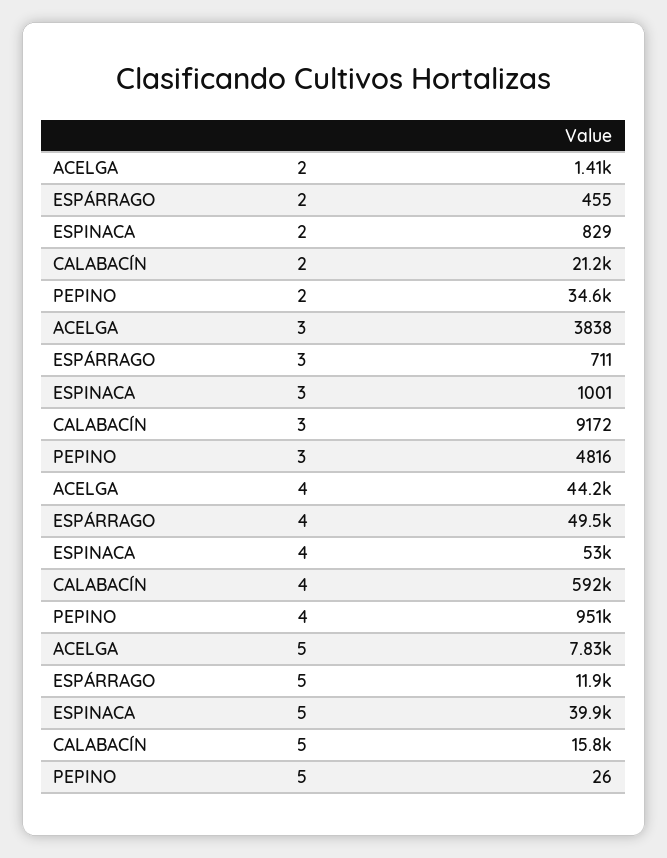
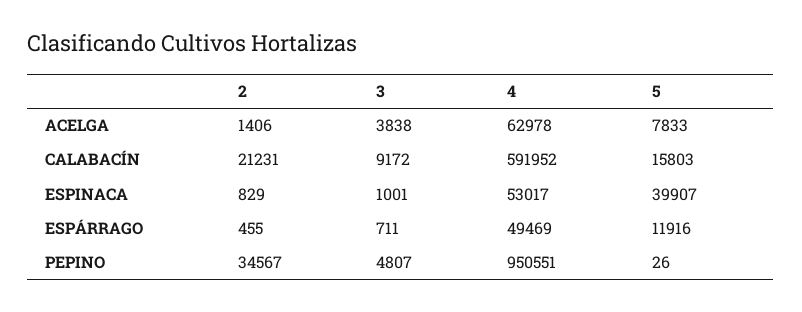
  {
    "ACELGA": {
      "2": 1406,
      "3": 3838,
-     "4": 44200,
+     "4": 62978,
      "5": 7833
    },
    "ESPÁRRAGO": {
      "2": 455,
      "3": 711,
      "4": 49469,
      "5": 11916
    },
    "ESPINACA": {
      "2": 829,
      "3": 1001,
      "4": 53017,
      "5": 39907
    },
    "CALABACÍN": {
      "2": 21231,
      "3": 9172,
      "4": 591952,
      "5": 15803
    },
    "PEPINO": {
      "2": 34567,
-     "3": 4816,
+     "3": 4807,
      "4": 950551,
      "5": 26
    }
  }

